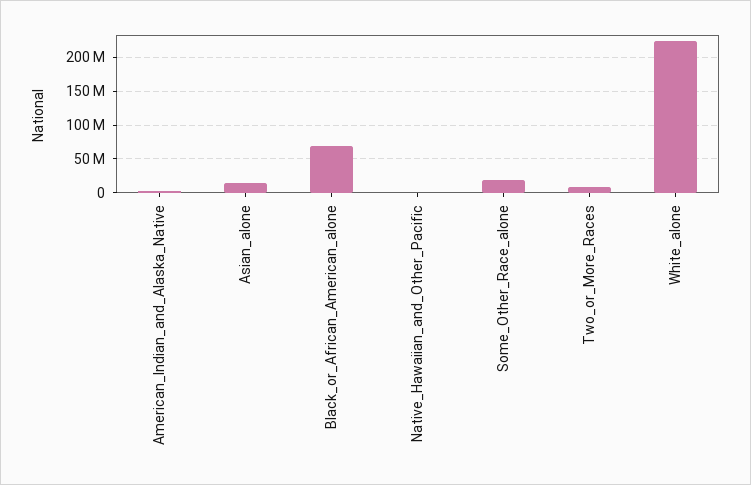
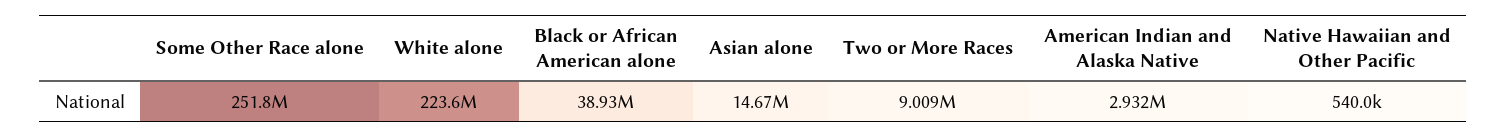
  {
    "American_Indian_and_Alaska_Native": 2932000,
    "Asian_alone": 14670000,
-   "Black_or_African_American_alone": 70000000,
+   "Black_or_African_American_alone": 38930000,
    "Native_Hawaiian_and_Other_Pacific": 540000,
-   "Some_Other_Race_alone": 20000000,
+   "Some_Other_Race_alone": 251800000,
    "Two_or_More_Races": 9009000,
    "White_alone": 223600000
  }

